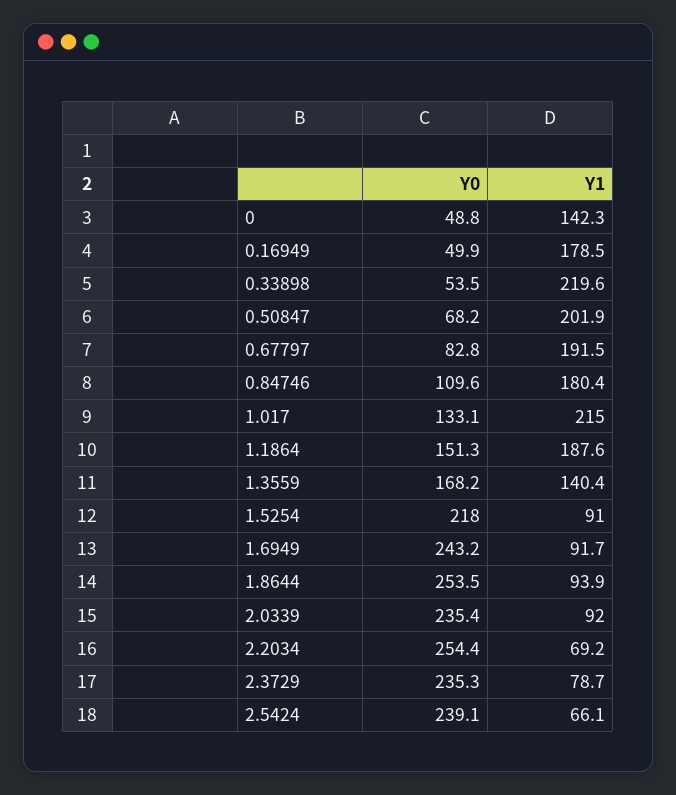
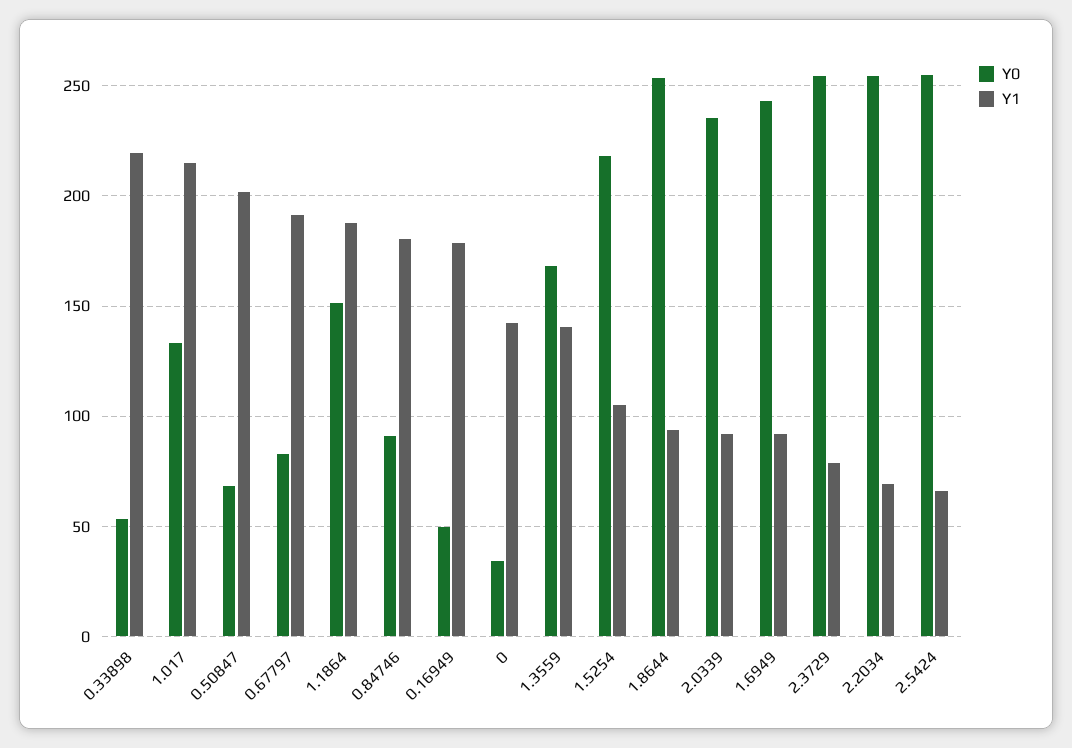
  {
    "Y0": {
-     "0": 48.8,
+     "0": 35,
      "0.16949": 49.9,
      "0.33898": 53.5,
      "0.50847": 68.2,
      "0.67797": 82.8,
-     "0.84746": 109.6,
+     "0.84746": 90,
      "1.017": 133.1,
      "1.1864": 151.3,
      "1.3559": 168.2,
      "1.5254": 218,
      "1.6949": 243.2,
      "1.8644": 253.5,
      "2.0339": 235.4,
      "2.2034": 254.4,
-     "2.3729": 235.3,
+     "2.3729": 255,
-     "2.5424": 239.1
+     "2.5424": 255
    },
    "Y1": {
      "0": 142.3,
      "0.16949": 178.5,
      "0.33898": 219.6,
      "0.50847": 201.9,
      "0.67797": 191.5,
      "0.84746": 180.4,
      "1.017": 215,
      "1.1864": 187.6,
      "1.3559": 140.4,
-     "1.5254": 91,
+     "1.5254": 105,
      "1.6949": 91.7,
      "1.8644": 93.9,
      "2.0339": 92,
      "2.2034": 69.2,
      "2.3729": 78.7,
      "2.5424": 66.1
    }
  }

